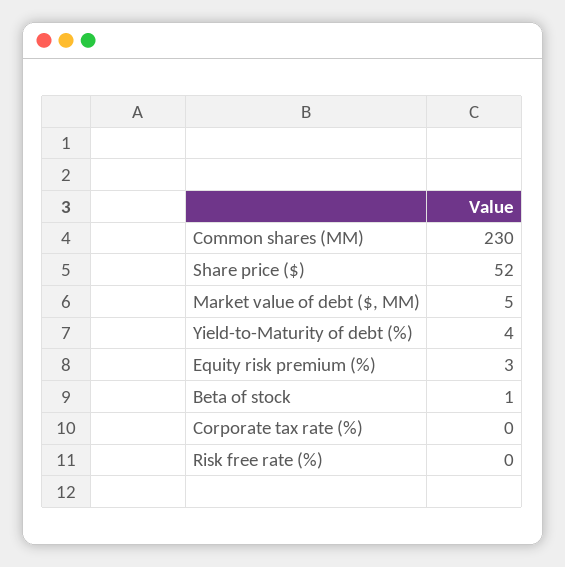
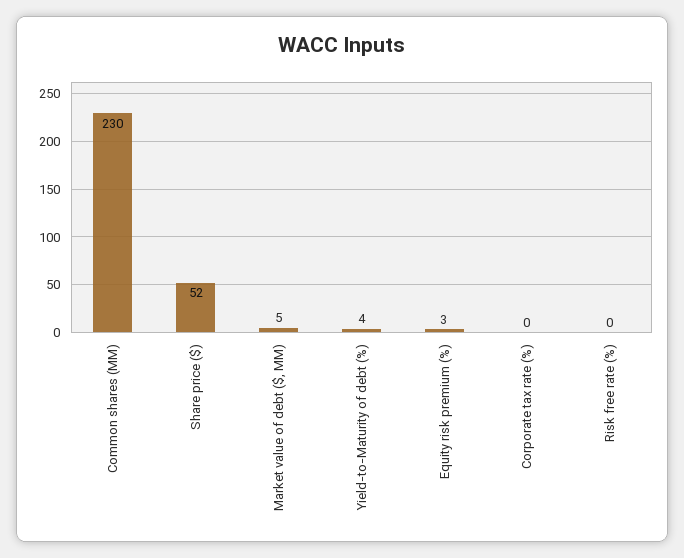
  {
    "Common shares (MM)": 230,
    "Share price ($)": 52,
    "Market value of debt ($, MM)": 5,
    "Yield-to-Maturity of debt (%)": 4,
    "Equity risk premium (%)": 3,
-   "Beta of stock": 1,
    "Corporate tax rate (%)": 0,
    "Risk free rate (%)": 0
  }

